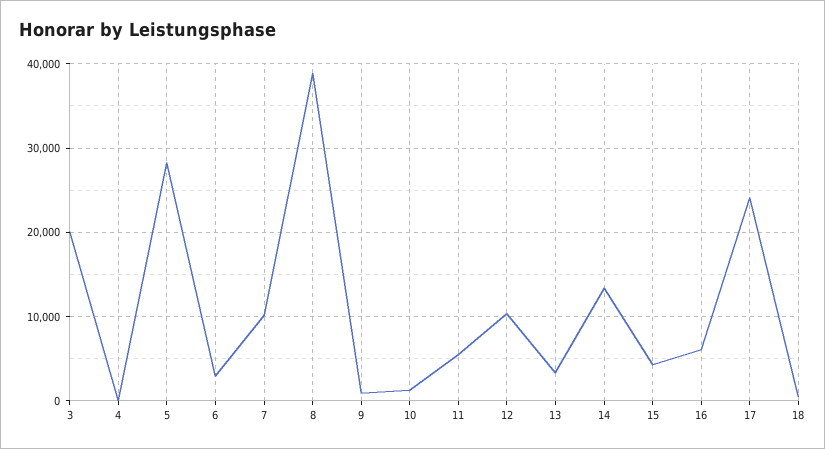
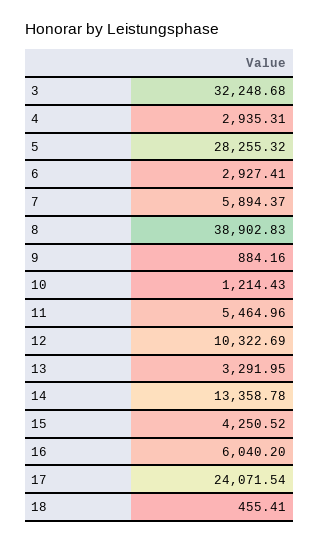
  {
-   "3": 20000,
+   "3": 32248.68,
-   "4": 0,
+   "4": 2935.31,
    "5": 28255.32,
    "6": 2927.41,
-   "7": 10000,
+   "7": 5894.37,
    "8": 38902.83,
    "9": 884.16,
    "10": 1214.43,
    "11": 5464.96,
    "12": 10322.69,
    "13": 3291.95,
    "14": 13358.78,
    "15": 4250.52,
    "16": 6040.2,
    "17": 24071.54,
    "18": 455.41
  }

